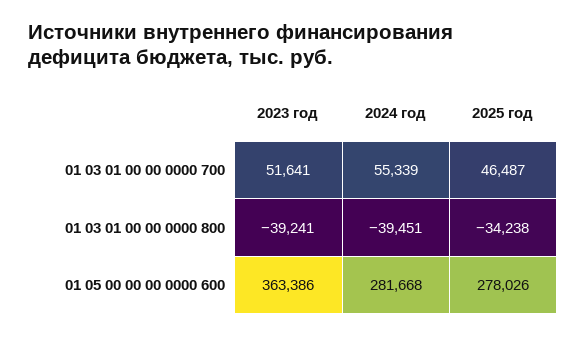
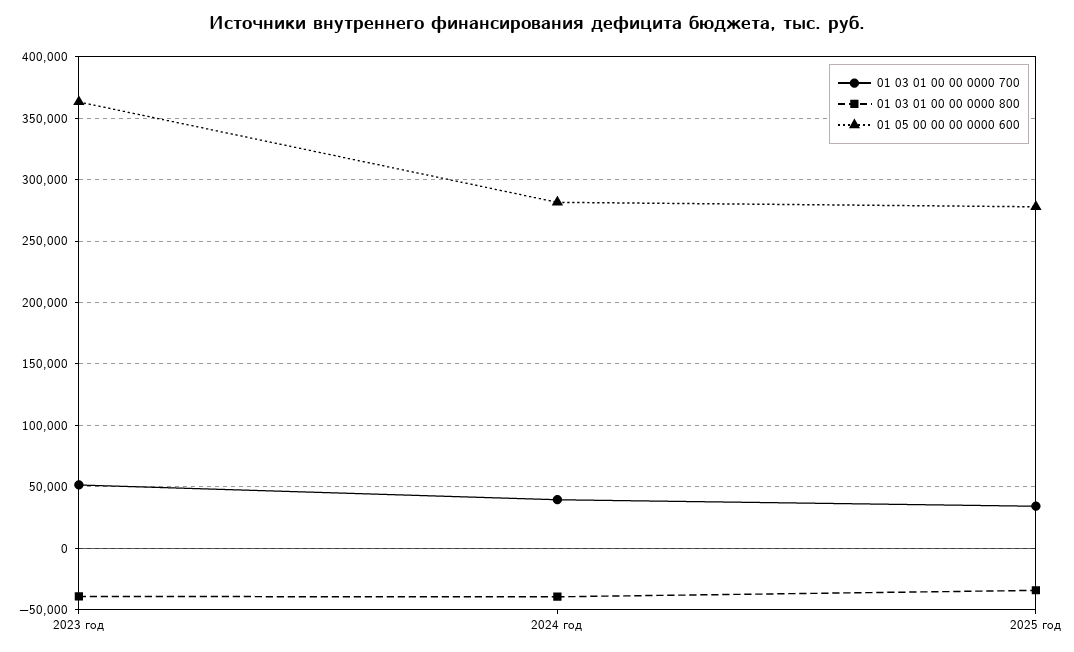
  {
    "01 03 01 00 00 0000 700": {
      "2023 год": 51641,
-     "2024 год": 55339,
+     "2024 год": 40000,
-     "2025 год": 46487
+     "2025 год": 35000
    },
    "01 03 01 00 00 0000 800": {
      "2023 год": -39241,
      "2024 год": -39451,
      "2025 год": -34238
    },
    "01 05 00 00 00 0000 600": {
      "2023 год": 363386,
      "2024 год": 281668,
      "2025 год": 278026
    }
  }

